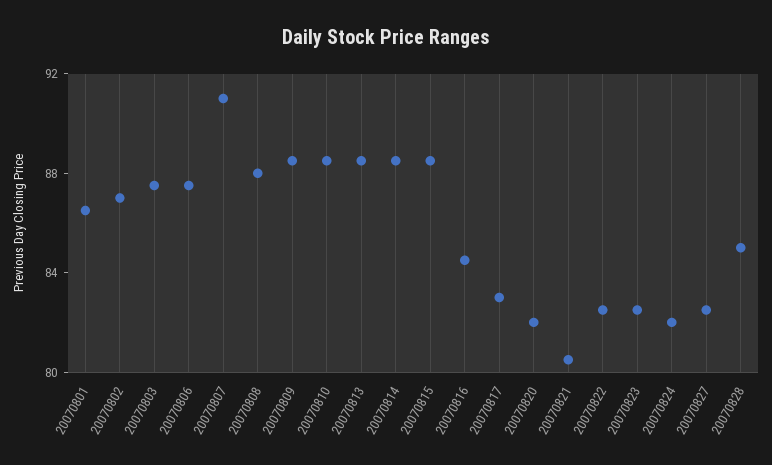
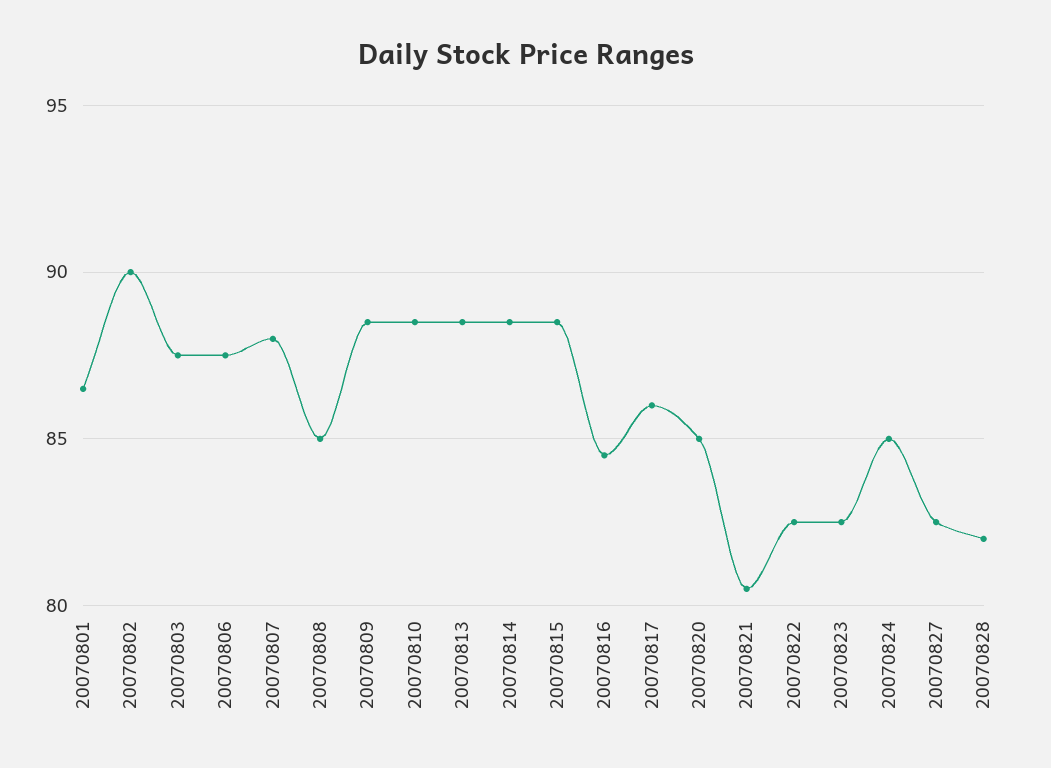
  {
    "20070801": 86.5,
-   "20070802": 87,
+   "20070802": 90,
    "20070803": 87.5,
    "20070806": 87.5,
-   "20070807": 91,
+   "20070807": 88,
-   "20070808": 88,
+   "20070808": 85,
    "20070809": 88.5,
    "20070810": 88.5,
    "20070813": 88.5,
    "20070814": 88.5,
    "20070815": 88.5,
    "20070816": 84.5,
-   "20070817": 83,
+   "20070817": 86,
-   "20070820": 82,
+   "20070820": 85,
    "20070821": 80.5,
    "20070822": 82.5,
    "20070823": 82.5,
-   "20070824": 82,
+   "20070824": 85,
    "20070827": 82.5,
-   "20070828": 85
+   "20070828": 82
  }

